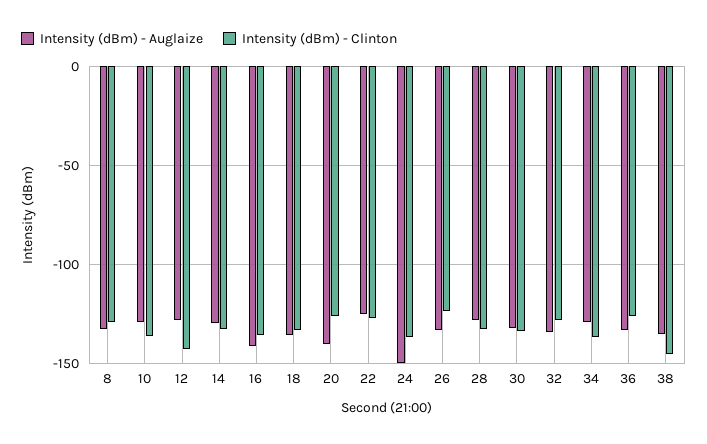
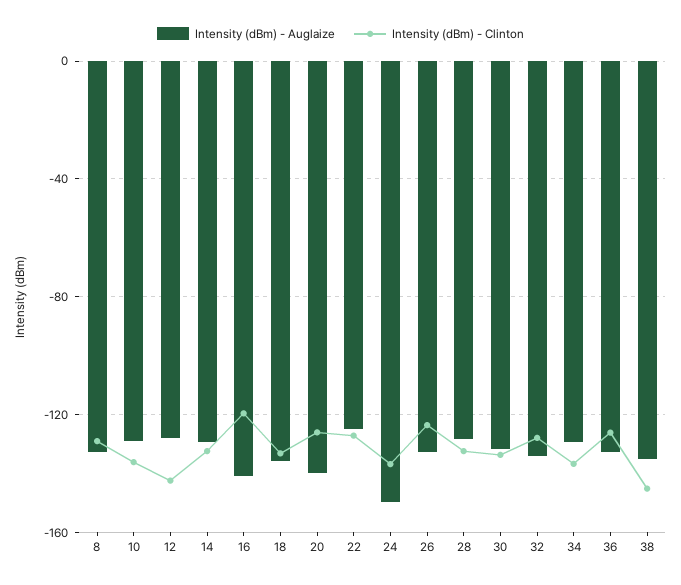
  {
    "Intensity (dBm) - Auglaize": {
      "8": -135,
      "10": -130,
      "12": -130,
      "14": -130,
      "16": -140,
      "18": -135,
      "20": -140,
      "22": -125,
      "24": -150,
      "26": -135,
      "28": -130,
      "30": -130,
      "32": -135,
      "34": -130,
      "36": -135,
      "38": -135
    },
    "Intensity (dBm) - Clinton": {
      "8": -130,
      "10": -135,
      "12": -140,
      "14": -130,
-     "16": -135,
+     "16": -120,
      "18": -135,
      "20": -125,
      "22": -125,
      "24": -135,
      "26": -125,
      "28": -130,
      "30": -135,
      "32": -130,
      "34": -135,
      "36": -125,
      "38": -145
    }
  }

